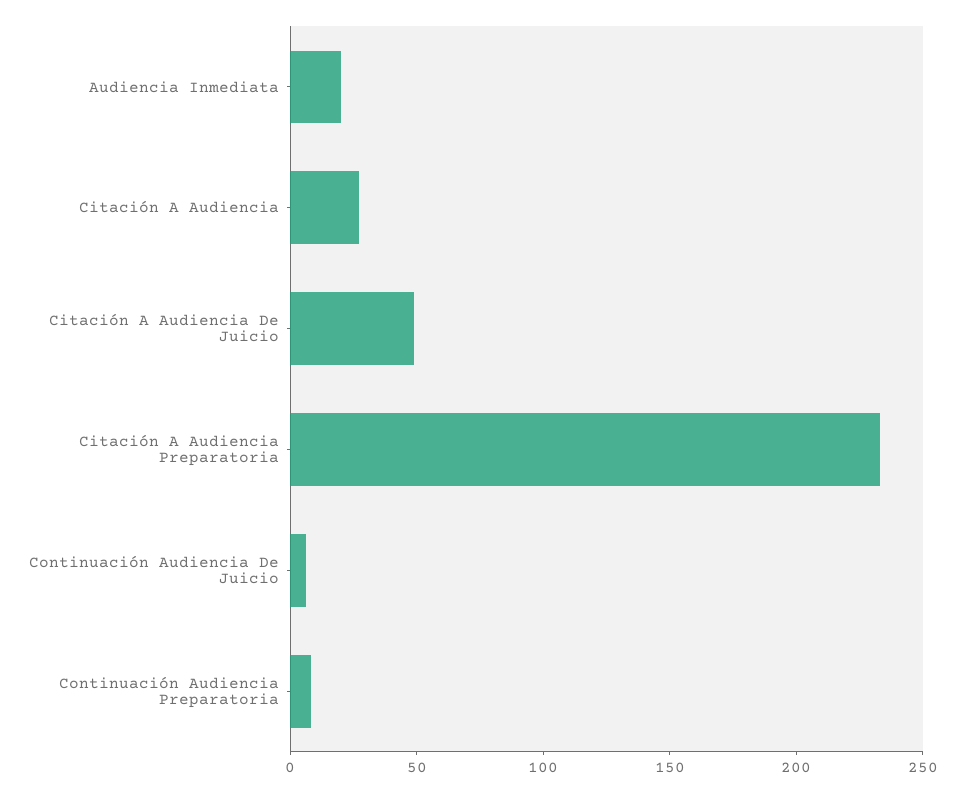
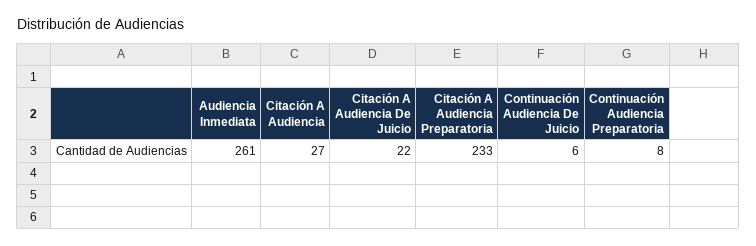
  {
-   "Audiencia Inmediata": 20,
+   "Audiencia Inmediata": 261,
    "Citación A Audiencia": 27,
-   "Citación A Audiencia De Juicio": 50,
+   "Citación A Audiencia De Juicio": 22,
    "Citación A Audiencia Preparatoria": 233,
    "Continuación Audiencia De Juicio": 6,
    "Continuación Audiencia Preparatoria": 8
  }

